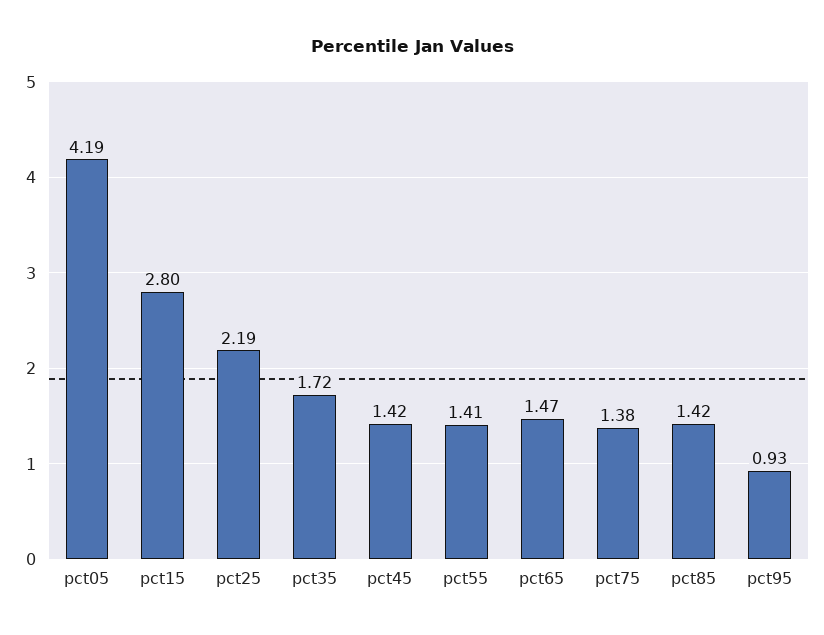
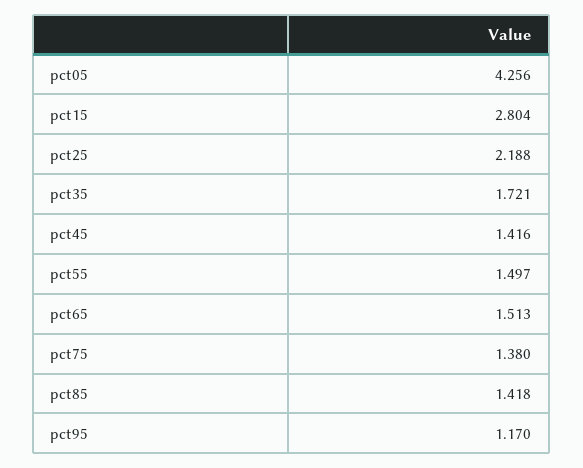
  {
-   "pct05": 4.19,
+   "pct05": 4.256,
    "pct15": 2.804,
    "pct25": 2.188,
    "pct35": 1.721,
    "pct45": 1.416,
-   "pct55": 1.41,
+   "pct55": 1.497,
-   "pct65": 1.47,
+   "pct65": 1.513,
    "pct75": 1.38,
    "pct85": 1.418,
-   "pct95": 0.93
+   "pct95": 1.17
  }

